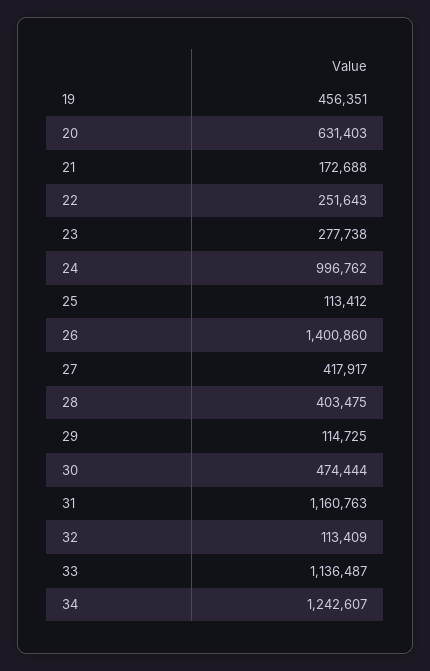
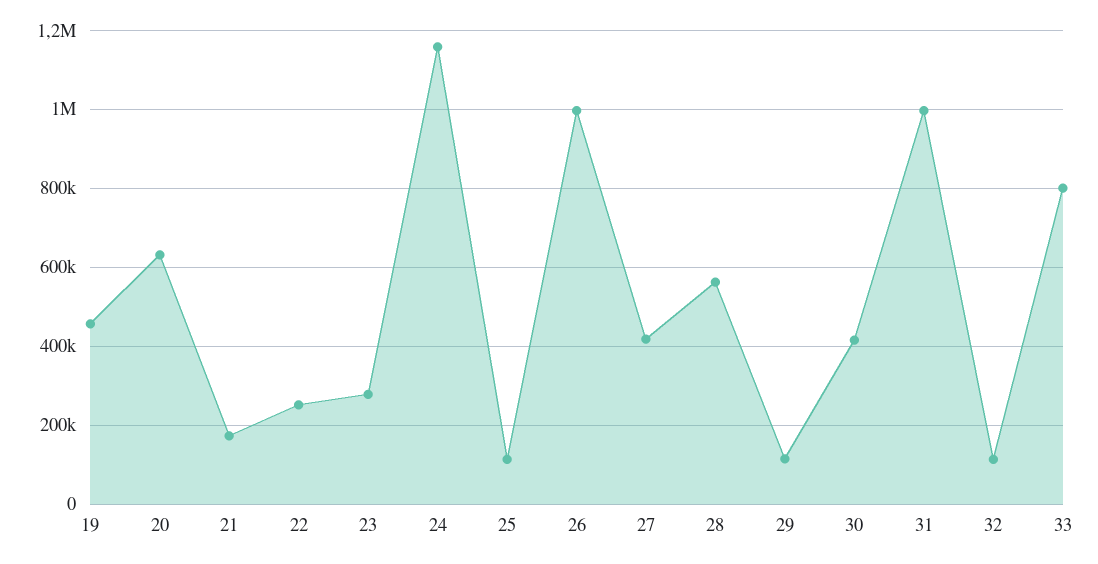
  {
    "19": 456351,
    "20": 631403,
    "21": 172688,
    "22": 251643,
    "23": 277738,
-   "24": 996762,
+   "24": 1160000,
    "25": 113412,
-   "26": 1400860,
+   "26": 1000000,
    "27": 417917,
-   "28": 403475,
+   "28": 560000,
    "29": 114725,
-   "30": 474444,
+   "30": 420000,
-   "31": 1160763,
+   "31": 1000000,
    "32": 113409,
-   "33": 1136487,
+   "33": 800000
-   "34": 1242607
  }

